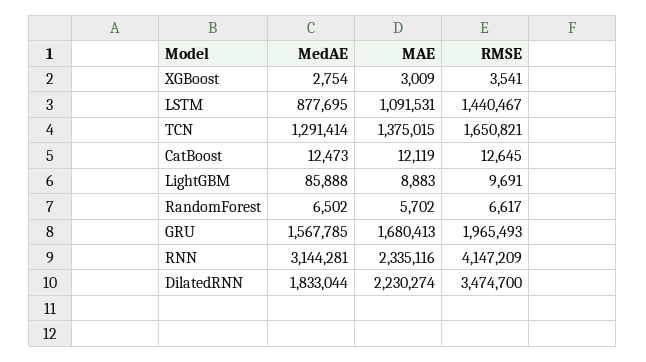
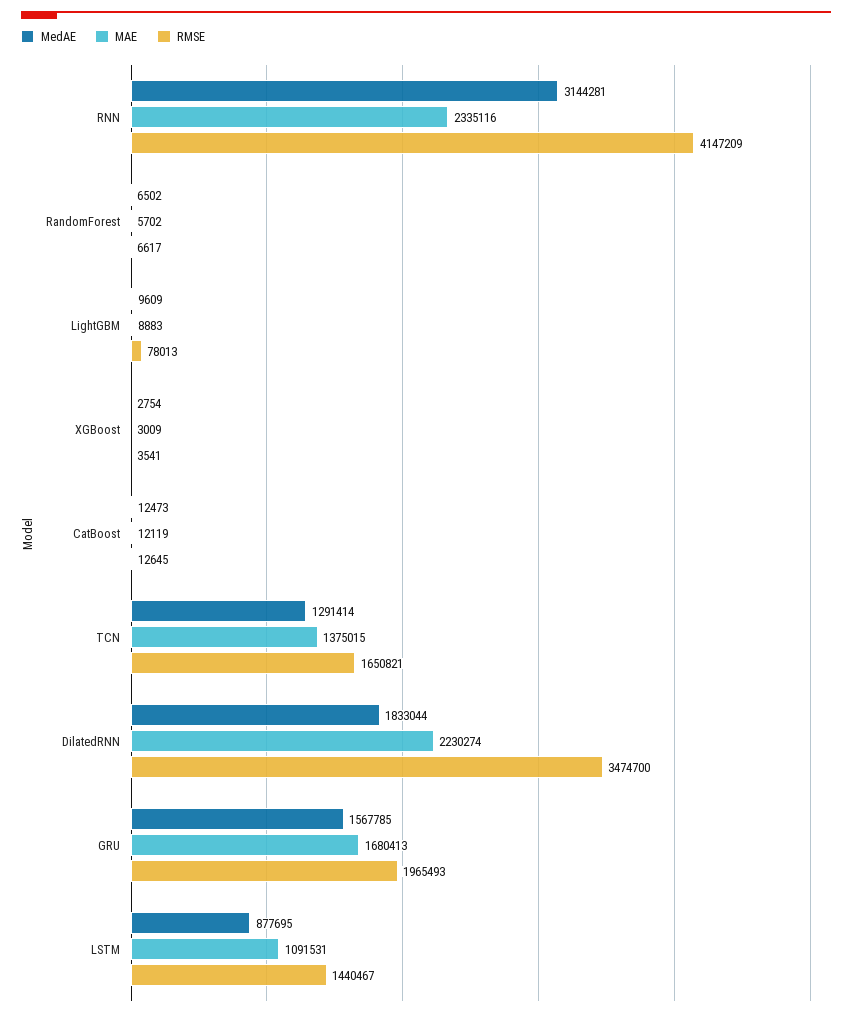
  {
    "MedAE": {
      "XGBoost": 2754,
      "LSTM": 877695,
      "TCN": 1291414,
      "CatBoost": 12473,
-     "LightGBM": 85888,
+     "LightGBM": 9609,
      "RandomForest": 6502,
      "GRU": 1567785,
      "RNN": 3144281,
      "DilatedRNN": 1833044
    },
    "MAE": {
      "XGBoost": 3009,
      "LSTM": 1091531,
      "TCN": 1375015,
      "CatBoost": 12119,
      "LightGBM": 8883,
      "RandomForest": 5702,
      "GRU": 1680413,
      "RNN": 2335116,
      "DilatedRNN": 2230274
    },
    "RMSE": {
      "XGBoost": 3541,
      "LSTM": 1440467,
      "TCN": 1650821,
      "CatBoost": 12645,
-     "LightGBM": 9691,
+     "LightGBM": 78013,
      "RandomForest": 6617,
      "GRU": 1965493,
      "RNN": 4147209,
      "DilatedRNN": 3474700
    }
  }

